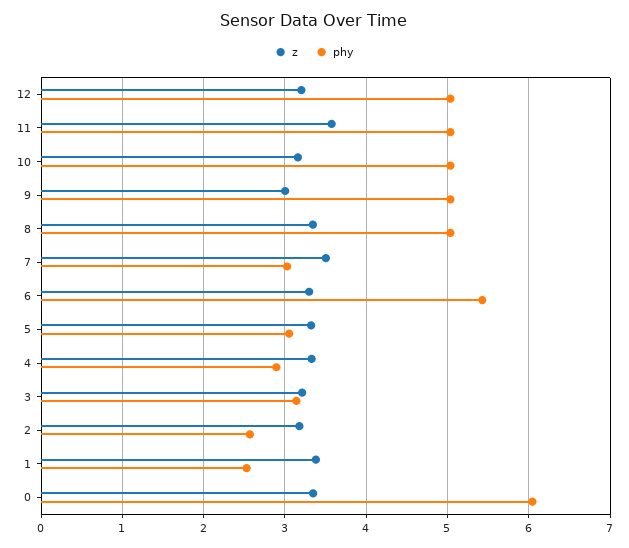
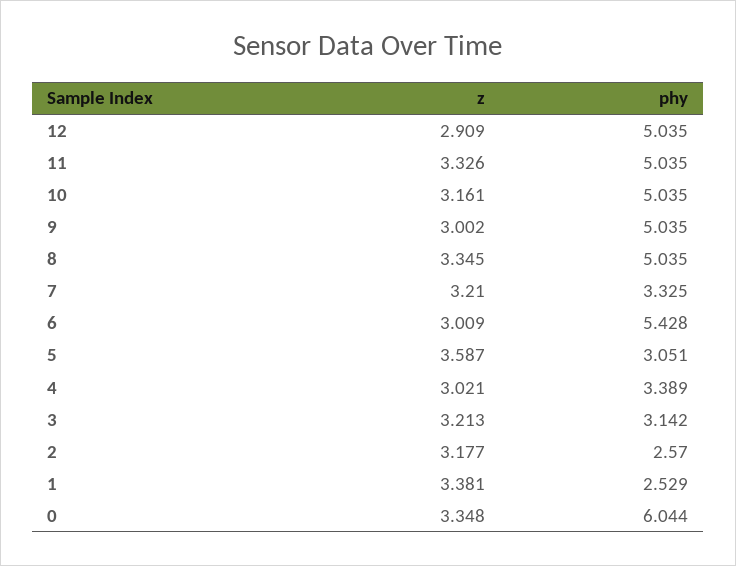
  {
    "z": {
-     "12": 3.2,
+     "12": 2.909,
-     "11": 3.6,
+     "11": 3.326,
      "10": 3.161,
      "9": 3.002,
      "8": 3.345,
-     "7": 3.5,
+     "7": 3.21,
-     "6": 3.3,
+     "6": 3.009,
-     "5": 3.3,
+     "5": 3.587,
-     "4": 3.3,
+     "4": 3.021,
      "3": 3.213,
      "2": 3.177,
      "1": 3.381,
      "0": 3.348
    },
    "phy": {
      "12": 5.035,
      "11": 5.035,
      "10": 5.035,
      "9": 5.035,
      "8": 5.035,
-     "7": 3,
+     "7": 3.325,
      "6": 5.428,
      "5": 3.051,
-     "4": 2.9,
+     "4": 3.389,
      "3": 3.142,
      "2": 2.57,
      "1": 2.529,
      "0": 6.044
    }
  }

